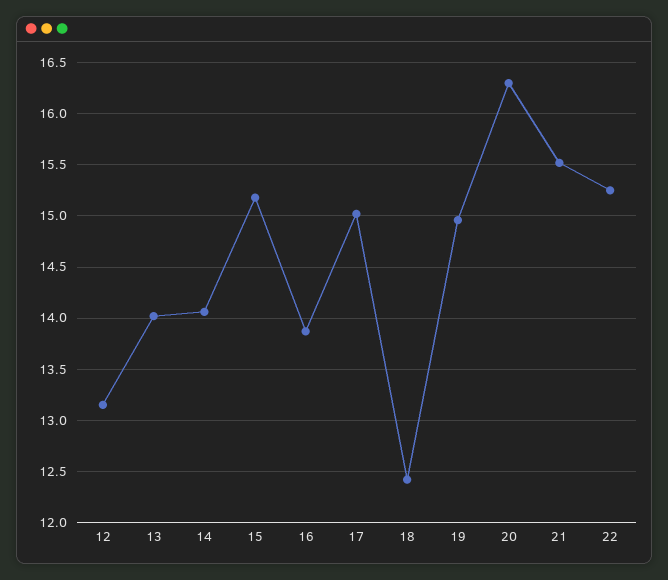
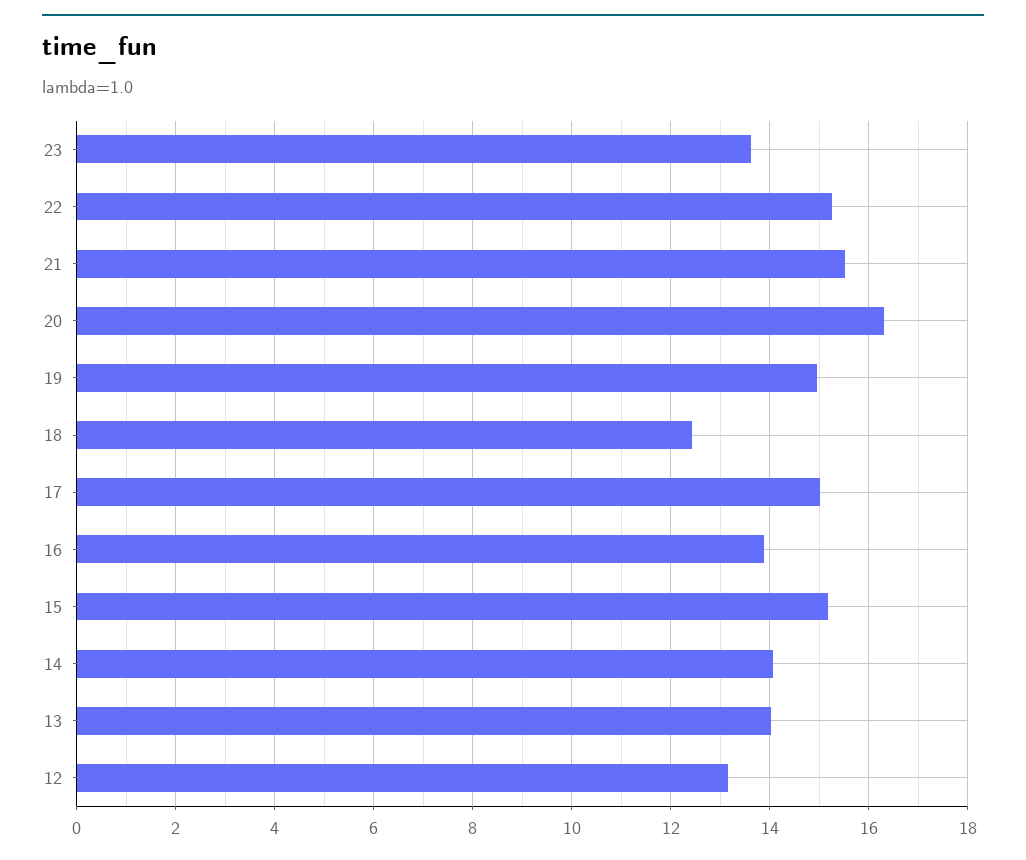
  {
    "12": 13.2,
    "13": 14,
    "14": 14.1,
    "15": 15.2,
    "16": 13.9,
    "17": 15,
    "18": 12.4,
    "19": 15,
    "20": 16.3,
    "21": 15.5,
-   "22": 15.3
+   "22": 15.3,
+   "23": 13.6
  }

